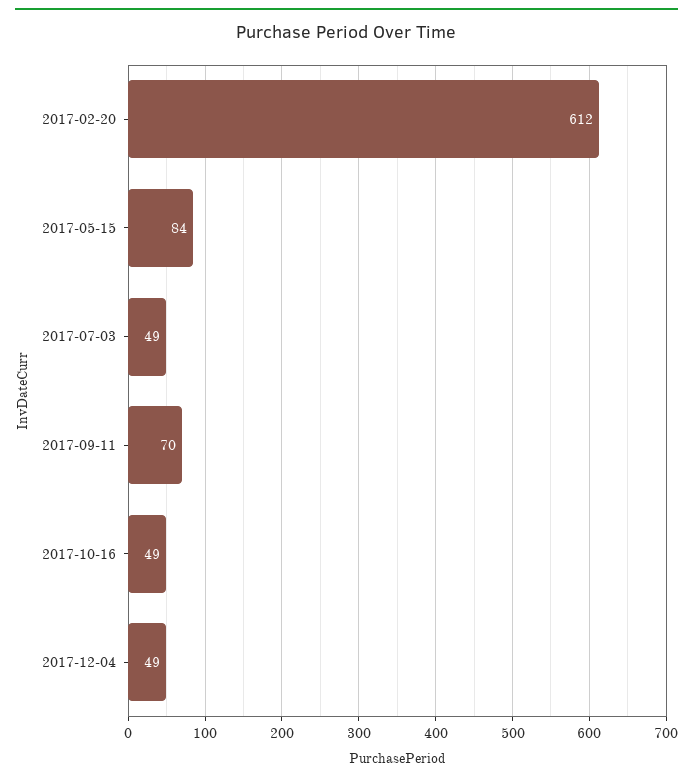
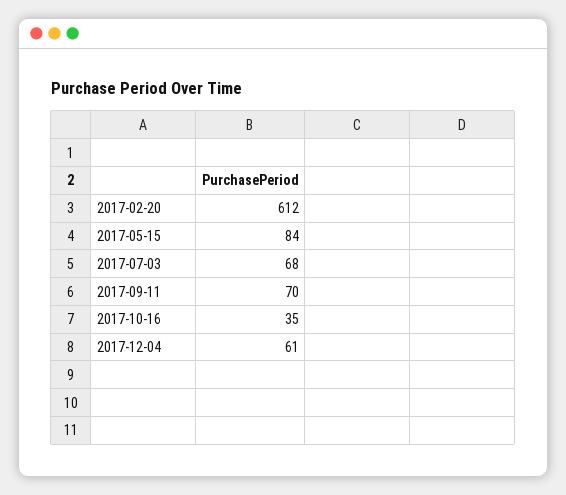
  {
    "2017-02-20": 612,
    "2017-05-15": 84,
-   "2017-07-03": 49,
+   "2017-07-03": 68,
    "2017-09-11": 70,
-   "2017-10-16": 49,
+   "2017-10-16": 35,
-   "2017-12-04": 49
+   "2017-12-04": 61
  }

